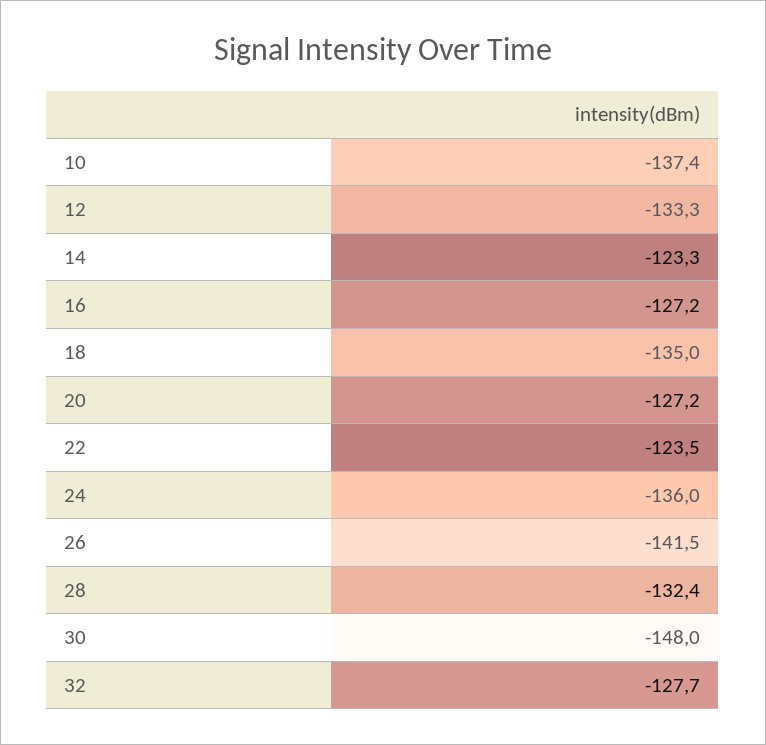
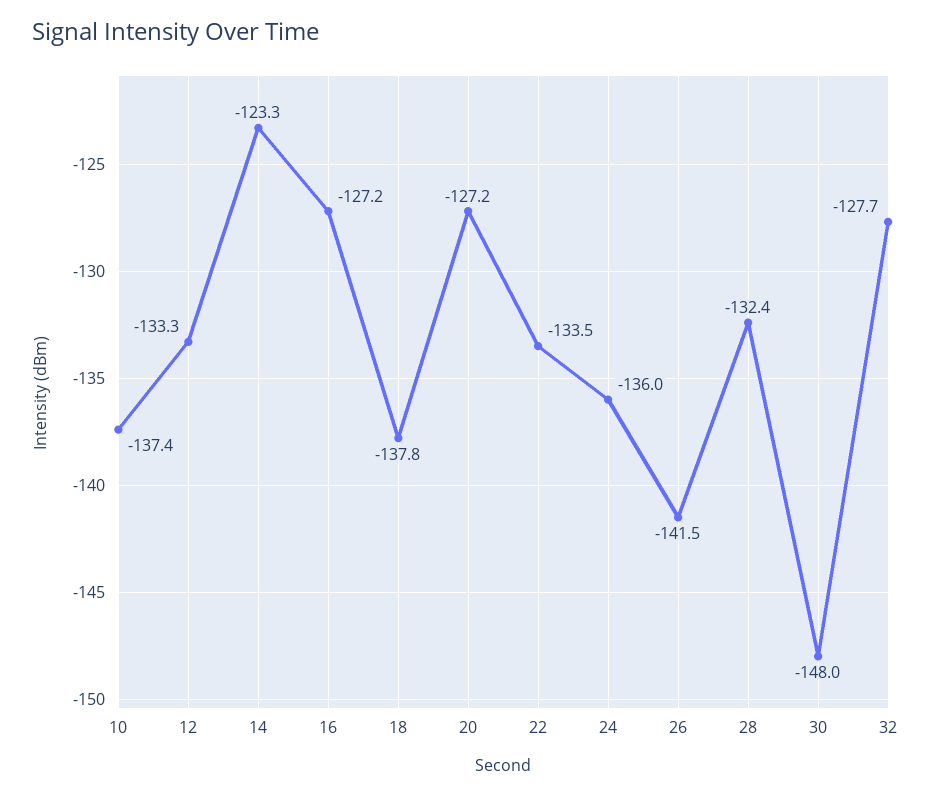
  {
    "10": -137.4,
    "12": -133.3,
    "14": -123.3,
    "16": -127.2,
-   "18": -135,
+   "18": -137.8,
    "20": -127.2,
-   "22": -123.5,
+   "22": -133.5,
    "24": -136,
    "26": -141.5,
    "28": -132.4,
    "30": -148,
    "32": -127.7
  }

